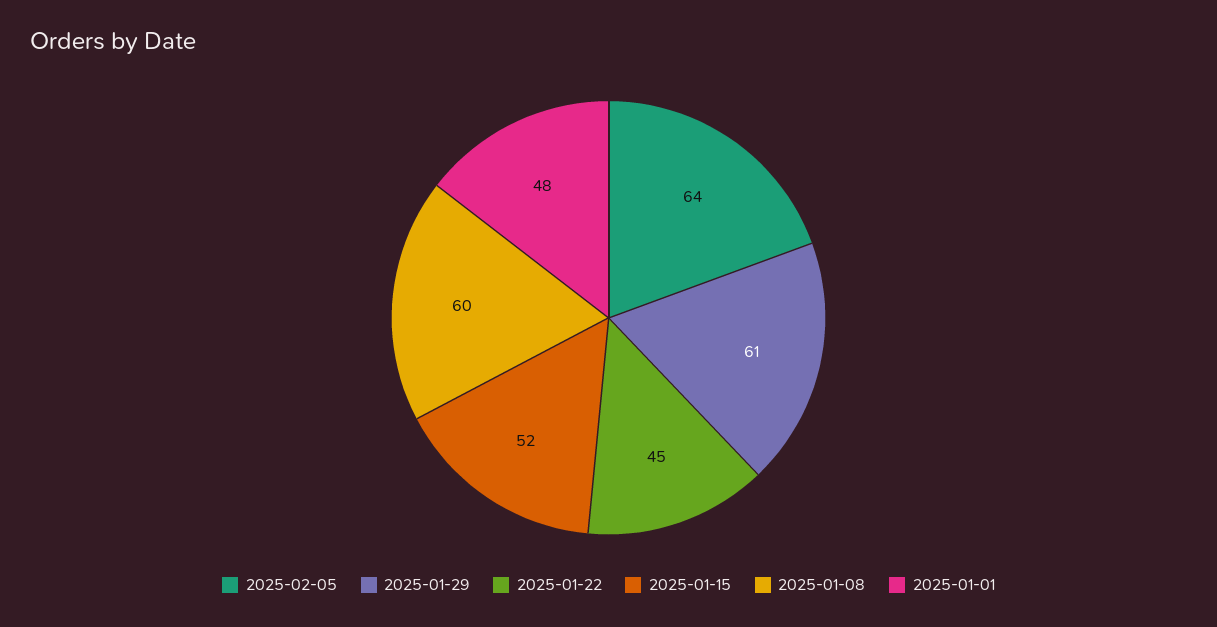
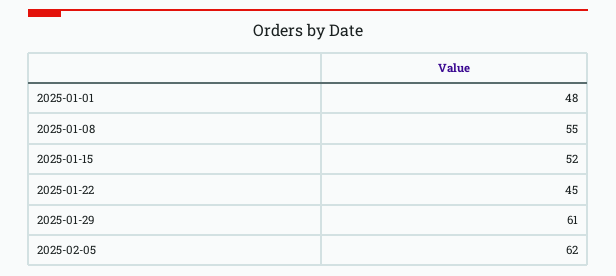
  {
-   "2025-02-05": 64,
+   "2025-02-05": 62,
    "2025-01-29": 61,
    "2025-01-22": 45,
    "2025-01-15": 52,
-   "2025-01-08": 60,
+   "2025-01-08": 55,
    "2025-01-01": 48
  }

